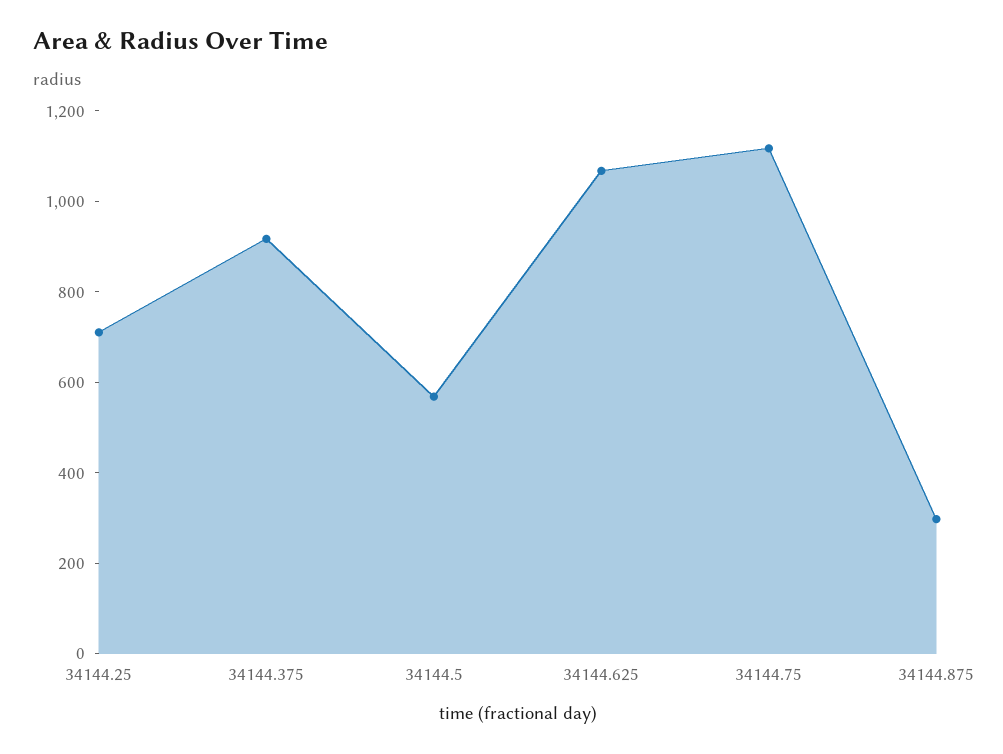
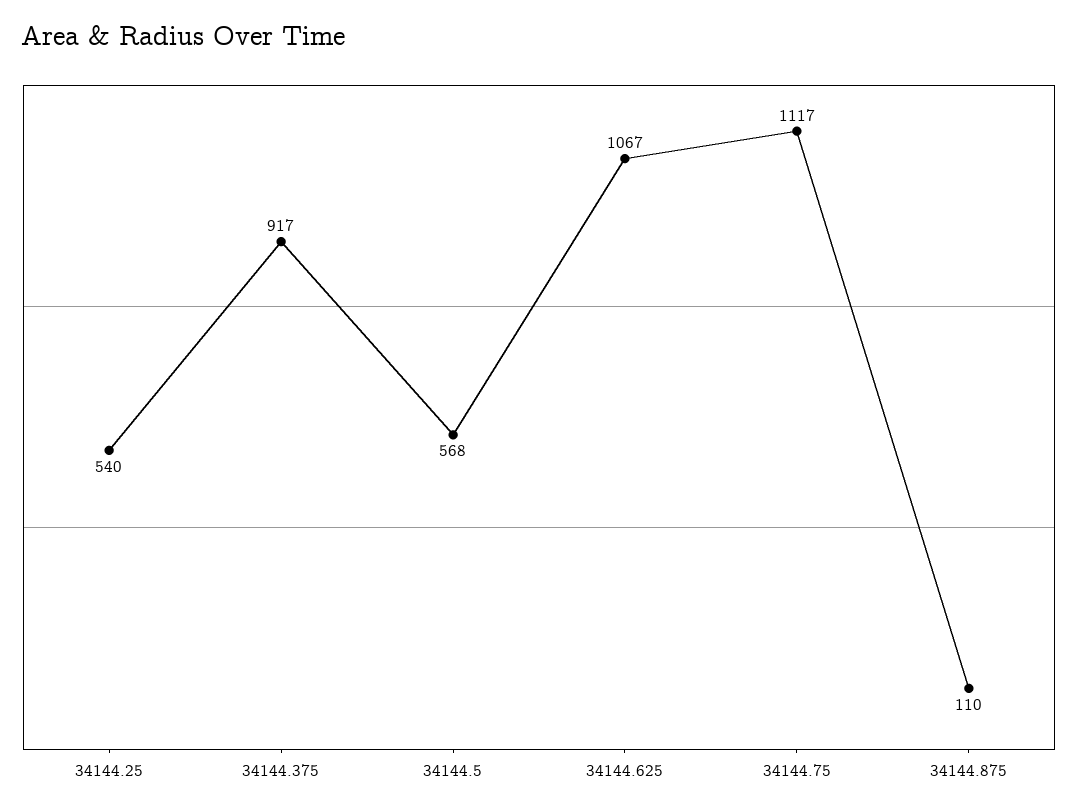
  {
-   "34144.25": 700,
+   "34144.25": 540,
    "34144.375": 917,
    "34144.5": 568,
    "34144.625": 1067,
    "34144.75": 1117,
-   "34144.875": 300
+   "34144.875": 110
  }

